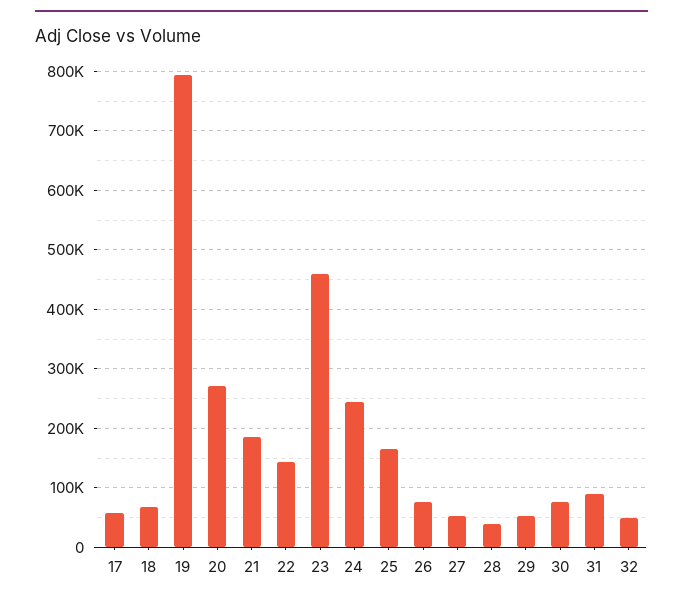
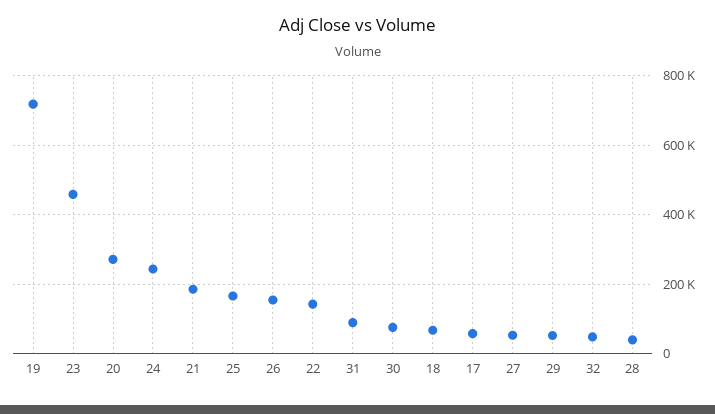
  {
    "17": 60000,
    "18": 60000,
-   "19": 800000,
+   "19": 720000,
    "20": 280000,
    "21": 180000,
    "22": 140000,
    "23": 460000,
    "24": 240000,
    "25": 160000,
-   "26": 80000,
+   "26": 160000,
    "27": 60000,
    "28": 40000,
    "29": 60000,
    "30": 80000,
    "31": 80000,
    "32": 40000
  }

